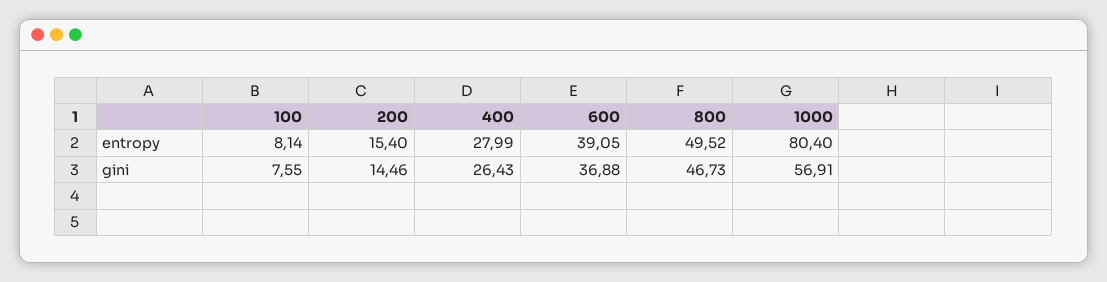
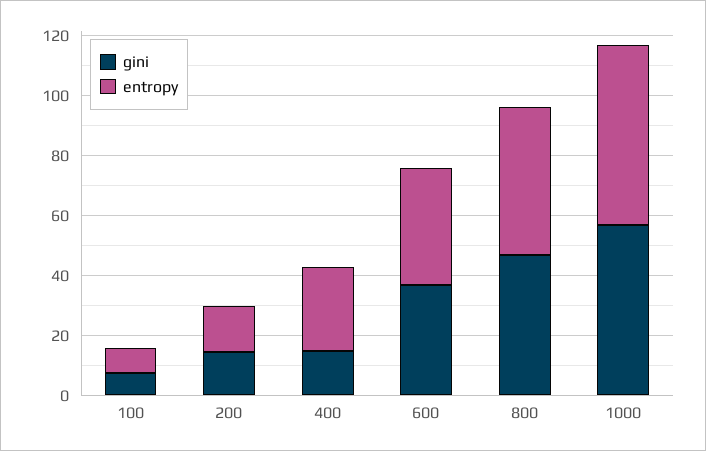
  {
    "entropy": {
      "100": 8.14,
      "200": 15.4,
      "400": 27.99,
      "600": 39.05,
      "800": 49.52,
-     "1000": 80.4
+     "1000": 60
    },
    "gini": {
      "100": 7.55,
      "200": 14.46,
-     "400": 26.43,
+     "400": 15,
      "600": 36.88,
      "800": 46.73,
      "1000": 56.91
    }
  }

